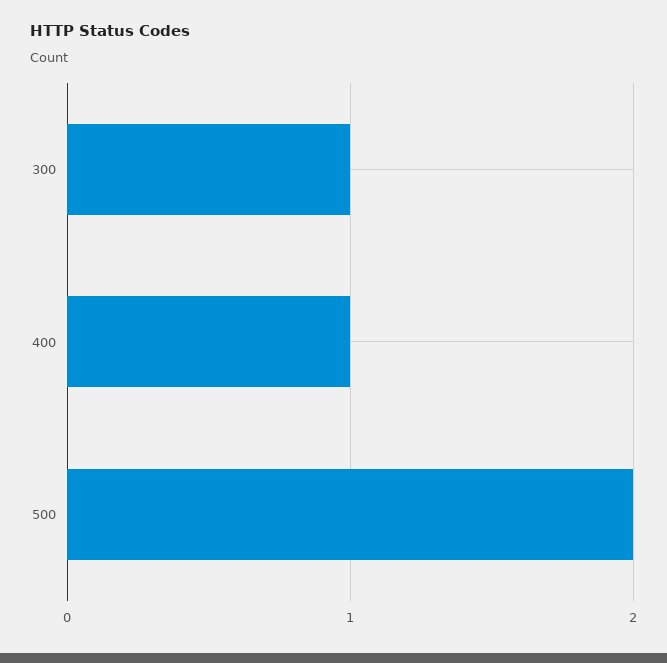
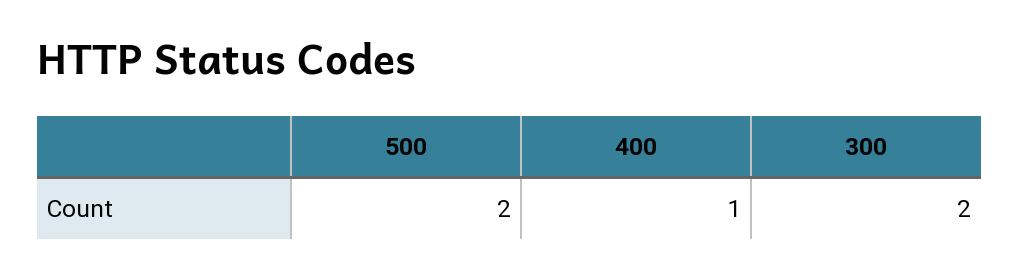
  {
-   "300": 1,
+   "300": 2,
    "400": 1,
    "500": 2
  }

